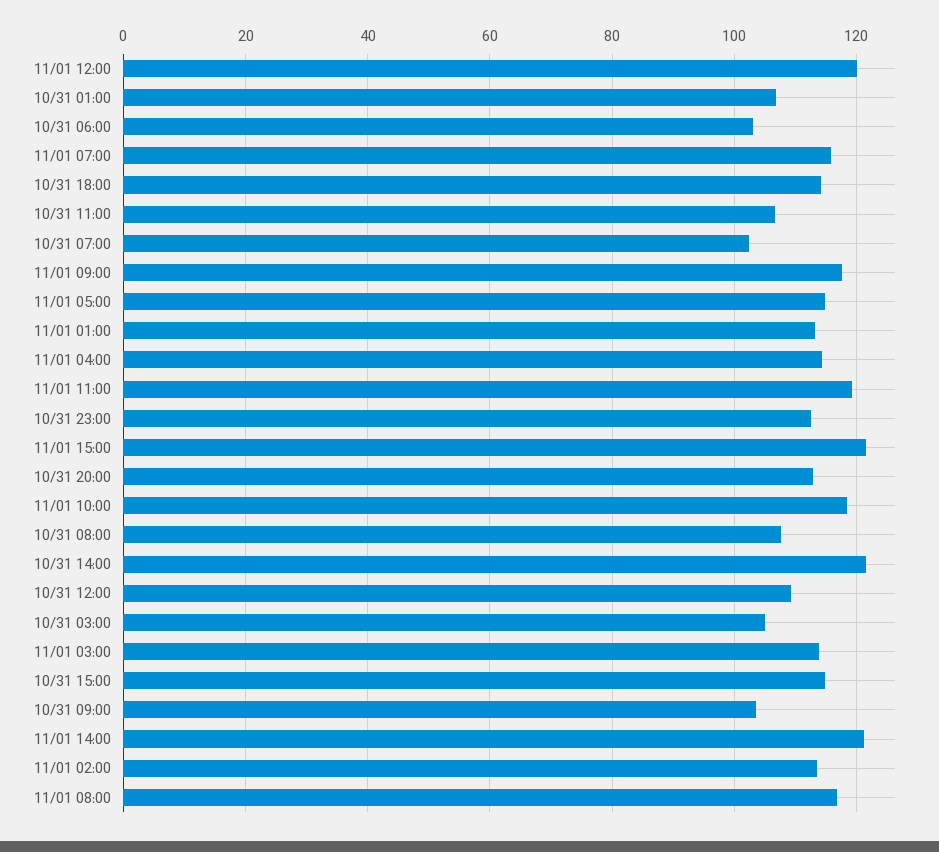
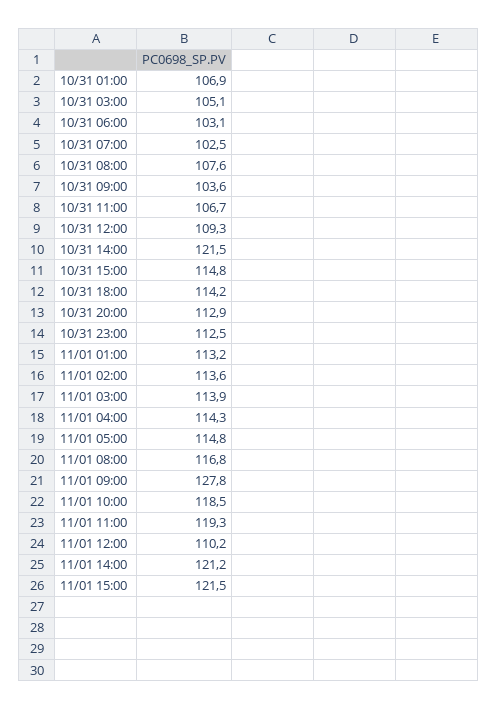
  {
-   "11/01 12:00": 120,
+   "11/01 12:00": 110.2,
    "10/31 01:00": 106.9,
    "10/31 06:00": 103.1,
-   "11/01 07:00": 116,
    "10/31 18:00": 114.2,
    "10/31 11:00": 106.7,
    "10/31 07:00": 102.5,
-   "11/01 09:00": 118,
+   "11/01 09:00": 127.8,
    "11/01 05:00": 114.8,
    "11/01 01:00": 113.2,
    "11/01 04:00": 114.3,
    "11/01 11:00": 119.3,
    "10/31 23:00": 112.5,
    "11/01 15:00": 121.5,
    "10/31 20:00": 112.9,
    "11/01 10:00": 118.5,
    "10/31 08:00": 107.6,
    "10/31 14:00": 121.5,
    "10/31 12:00": 109.3,
    "10/31 03:00": 105.1,
    "11/01 03:00": 113.9,
    "10/31 15:00": 114.8,
    "10/31 09:00": 103.6,
    "11/01 14:00": 121.2,
    "11/01 02:00": 113.6,
    "11/01 08:00": 116.8
  }

